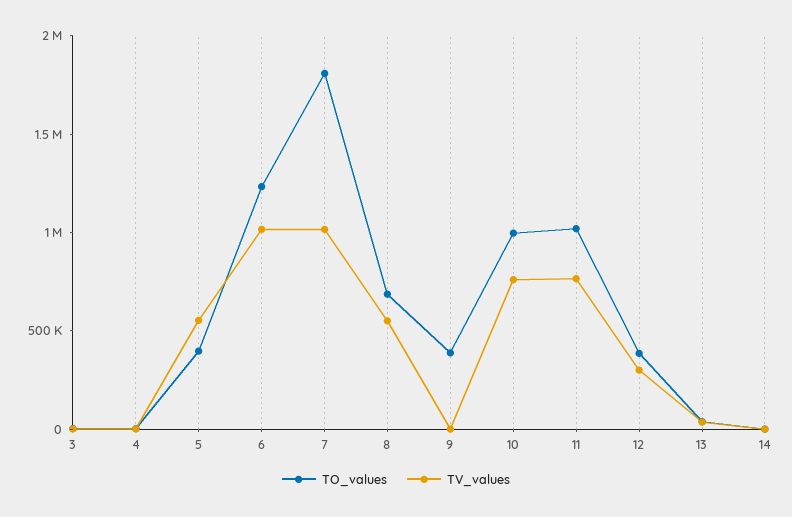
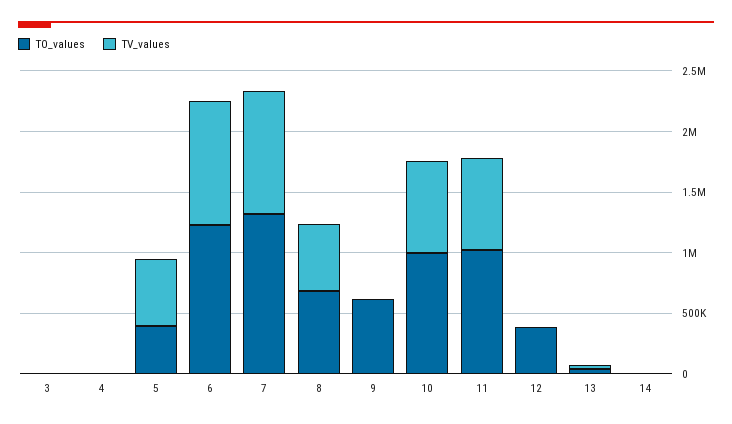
  {
    "TO_values": {
      "3": 0,
      "4": 0,
      "5": 400000,
      "6": 1200000,
-     "7": 1800000,
+     "7": 1300000,
      "8": 700000,
-     "9": 400000,
+     "9": 600000,
      "10": 1000000,
      "11": 1000000,
      "12": 400000,
      "13": 0,
      "14": 0
    },
    "TV_values": {
      "3": 0,
      "4": 0,
      "5": 600000,
      "6": 1000000,
      "7": 1000000,
      "8": 600000,
      "9": 0,
      "10": 800000,
      "11": 800000,
-     "12": 300000,
+     "12": 0,
      "13": 0,
      "14": 0
    }
  }

